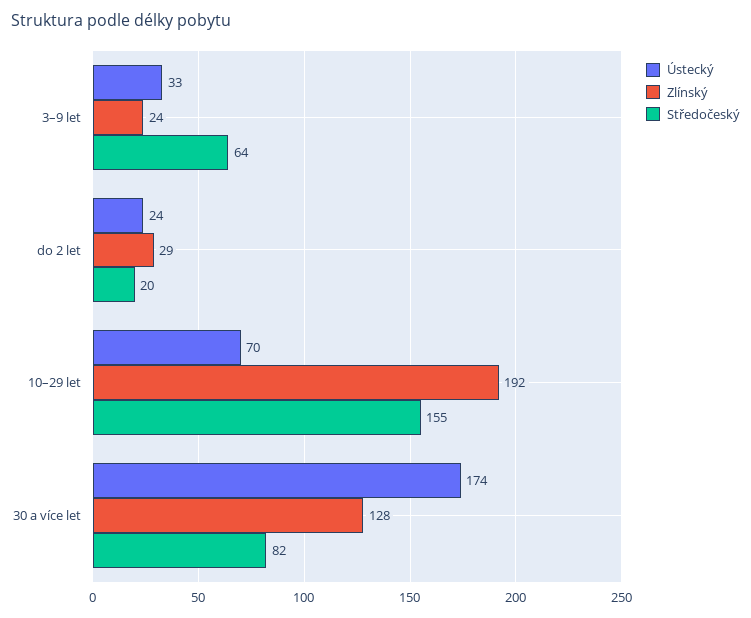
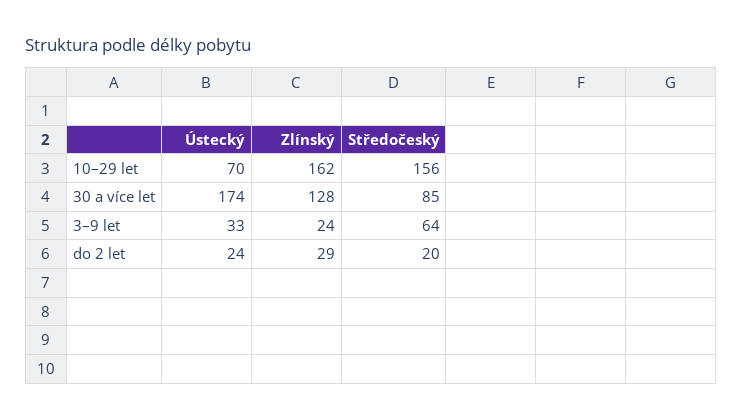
  {
    "Ústecký": {
      "3–9 let": 33,
      "do 2 let": 24,
      "10–29 let": 70,
      "30 a více let": 174
    },
    "Zlínský": {
      "3–9 let": 24,
      "do 2 let": 29,
-     "10–29 let": 192,
+     "10–29 let": 162,
      "30 a více let": 128
    },
    "Středočeský": {
      "3–9 let": 64,
      "do 2 let": 20,
-     "10–29 let": 155,
+     "10–29 let": 156,
-     "30 a více let": 82
+     "30 a více let": 85
    }
  }

